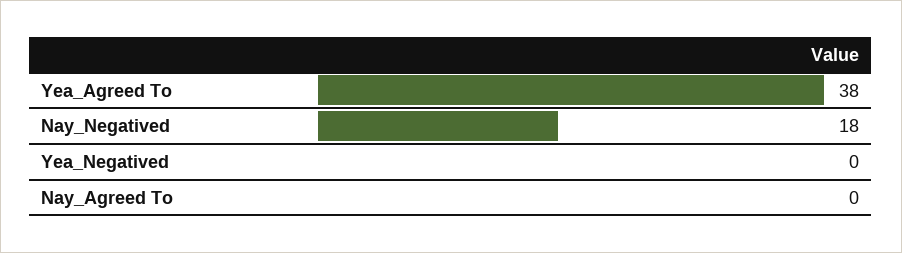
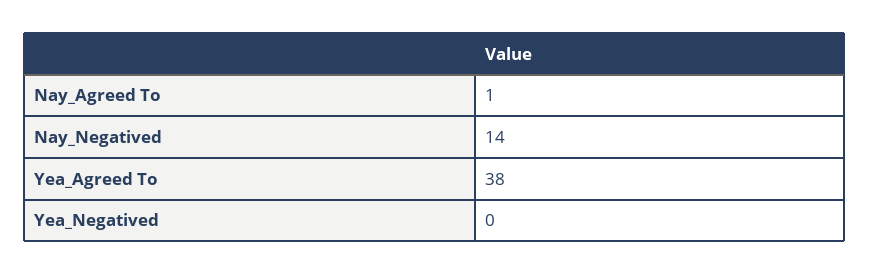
  {
    "Yea_Agreed To": 38,
-   "Nay_Negatived": 18,
+   "Nay_Negatived": 14,
    "Yea_Negatived": 0,
-   "Nay_Agreed To": 0
+   "Nay_Agreed To": 1
  }

